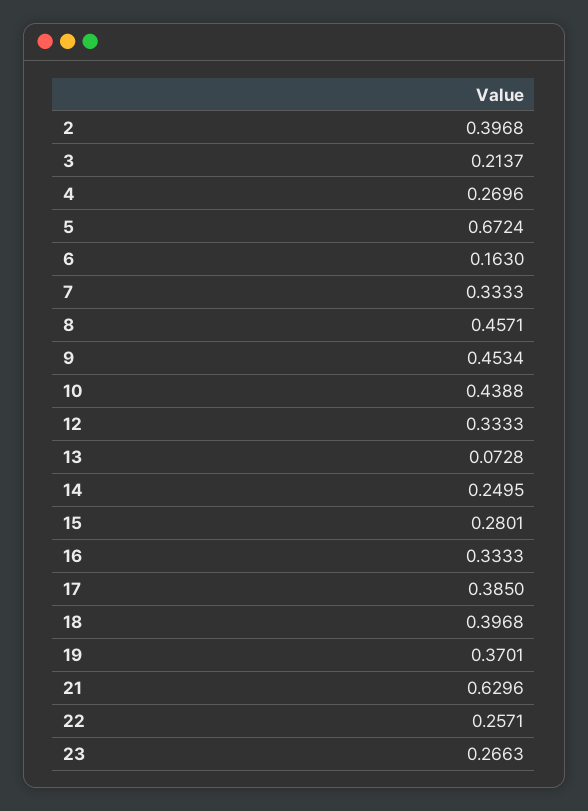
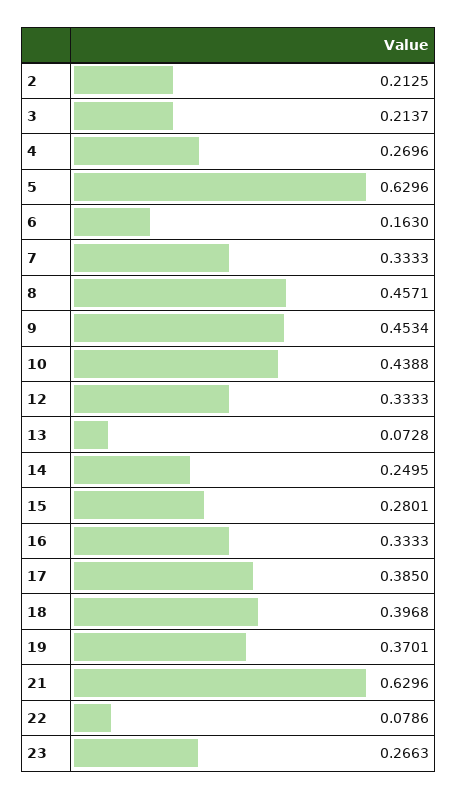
  {
-   "2": 0.3968,
+   "2": 0.2125,
    "3": 0.2137,
    "4": 0.2696,
-   "5": 0.6724,
+   "5": 0.6296,
    "6": 0.163,
    "7": 0.3333,
    "8": 0.4571,
    "9": 0.4534,
    "10": 0.4388,
    "12": 0.3333,
    "13": 0.0728,
    "14": 0.2495,
    "15": 0.2801,
    "16": 0.3333,
    "17": 0.385,
    "18": 0.3968,
    "19": 0.3701,
    "21": 0.6296,
-   "22": 0.2571,
+   "22": 0.0786,
    "23": 0.2663
  }

